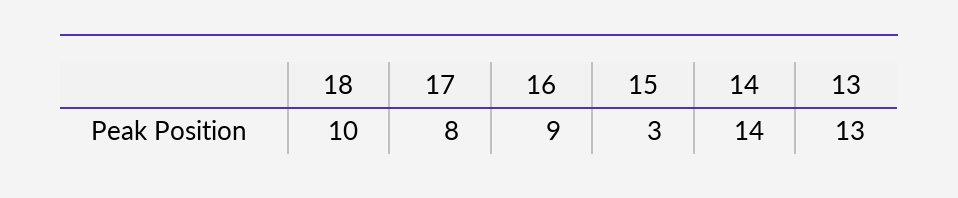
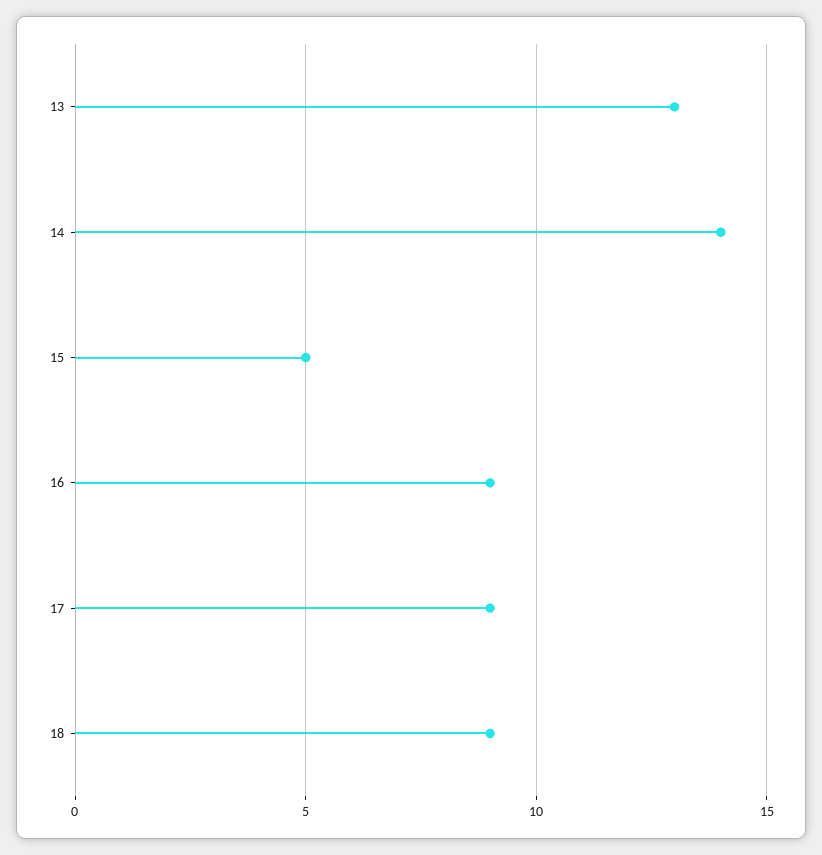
  {
-   "18": 10,
+   "18": 9,
-   "17": 8,
+   "17": 9,
    "16": 9,
-   "15": 3,
+   "15": 5,
    "14": 14,
    "13": 13
  }

